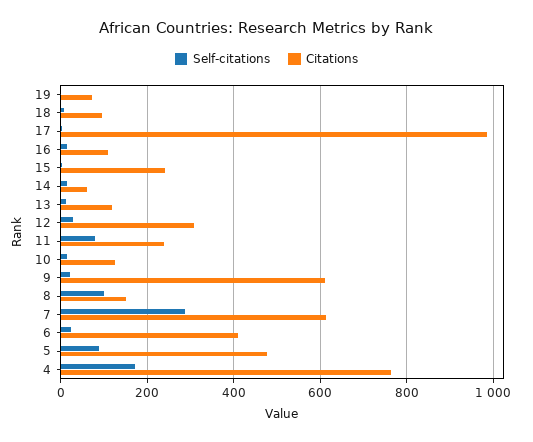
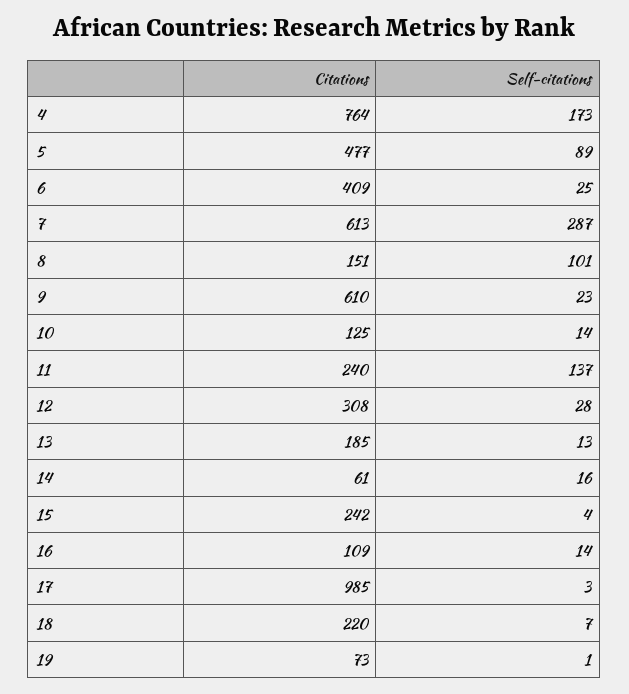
  {
    "Self-citations": {
      "19": 1,
      "18": 7,
      "17": 3,
      "16": 14,
      "15": 4,
      "14": 16,
      "13": 13,
      "12": 28,
-     "11": 80,
+     "11": 137,
      "10": 14,
      "9": 23,
      "8": 101,
      "7": 287,
      "6": 25,
      "5": 89,
      "4": 173
    },
    "Citations": {
      "19": 73,
-     "18": 100,
+     "18": 220,
      "17": 985,
      "16": 109,
      "15": 242,
      "14": 61,
-     "13": 120,
+     "13": 185,
      "12": 308,
      "11": 240,
      "10": 125,
      "9": 610,
      "8": 151,
      "7": 613,
      "6": 409,
      "5": 477,
      "4": 764
    }
  }

